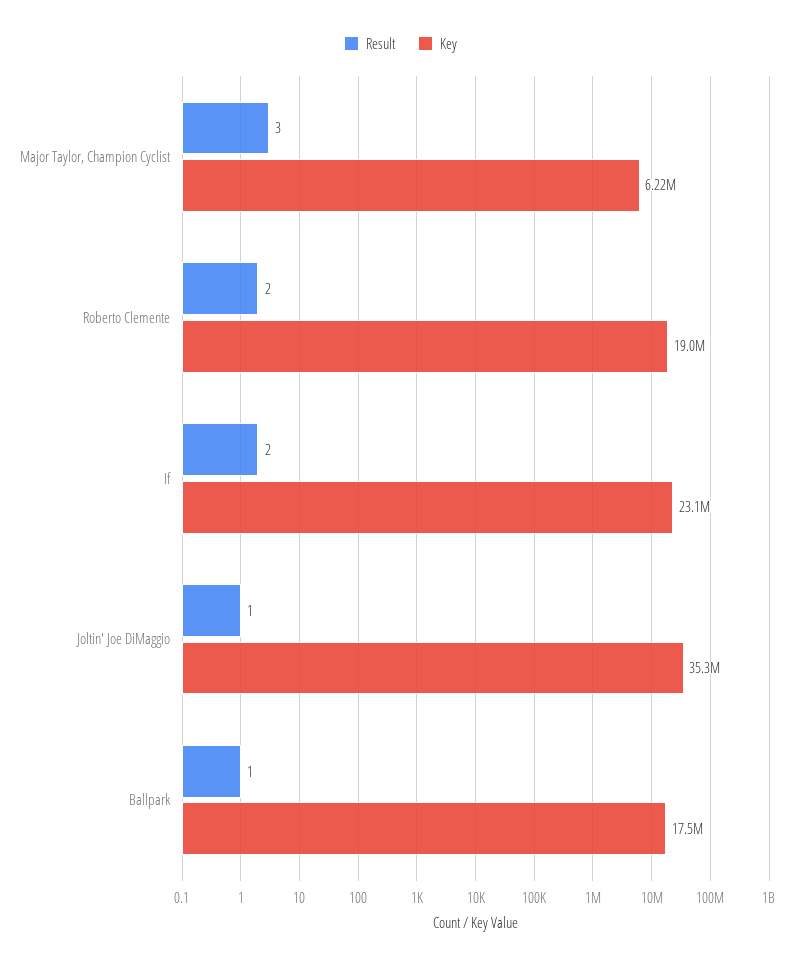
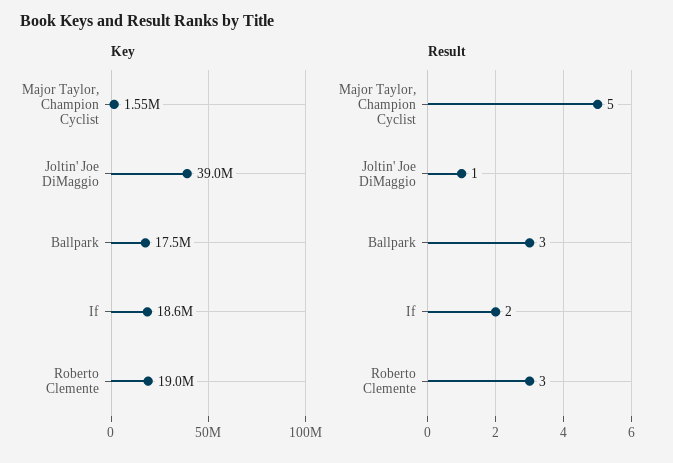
  {
    "Result": {
-     "Major Taylor, Champion Cyclist": 3,
+     "Major Taylor, Champion Cyclist": 5,
-     "Roberto Clemente": 2,
+     "Roberto Clemente": 3,
      "If": 2,
      "Joltin' Joe DiMaggio": 1,
-     "Ballpark": 1
+     "Ballpark": 3
    },
    "Key": {
-     "Major Taylor, Champion Cyclist": 6220000,
+     "Major Taylor, Champion Cyclist": 1550000,
      "Roberto Clemente": 19000000,
-     "If": 23100000,
+     "If": 18600000,
-     "Joltin' Joe DiMaggio": 35300000,
+     "Joltin' Joe DiMaggio": 39000000,
      "Ballpark": 17500000
    }
  }

